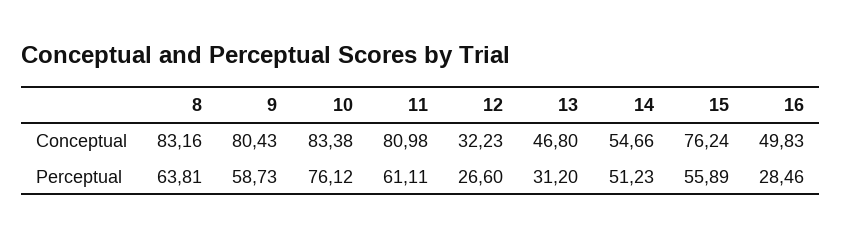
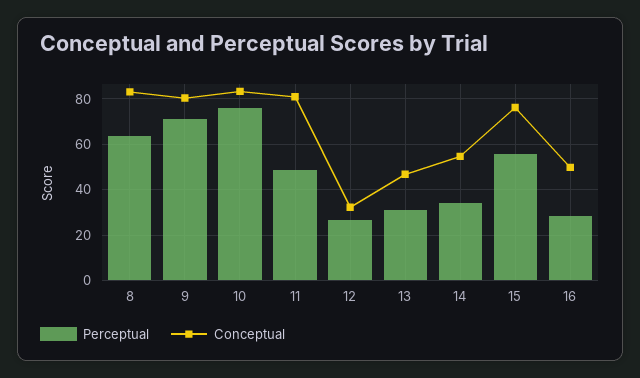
  {
    "Conceptual": {
      "8": 83.16,
      "9": 80.43,
      "10": 83.38,
      "11": 80.98,
      "12": 32.23,
      "13": 46.8,
      "14": 54.66,
      "15": 76.24,
      "16": 49.83
    },
    "Perceptual": {
      "8": 63.81,
-     "9": 58.73,
+     "9": 70,
      "10": 76.12,
-     "11": 61.11,
+     "11": 50,
      "12": 26.6,
      "13": 31.2,
-     "14": 51.23,
+     "14": 35,
      "15": 55.89,
      "16": 28.46
    }
  }

